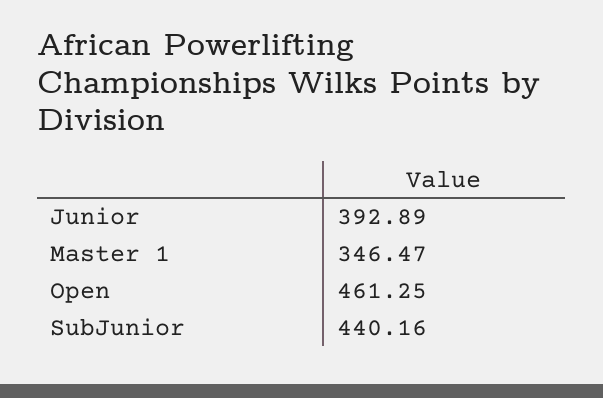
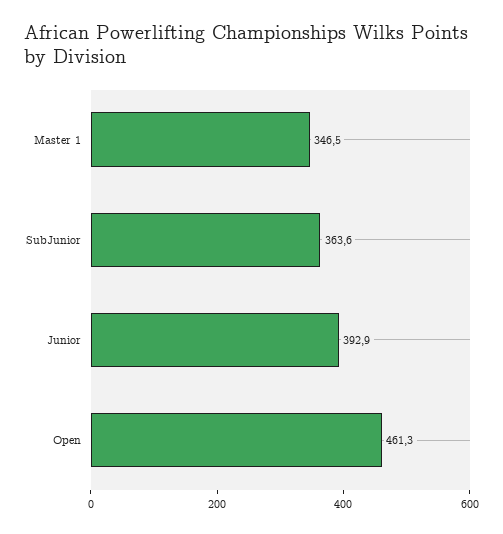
  {
    "Junior": 392.89,
    "Master 1": 346.47,
    "Open": 461.25,
-   "SubJunior": 440.16
+   "SubJunior": 363.6
  }

